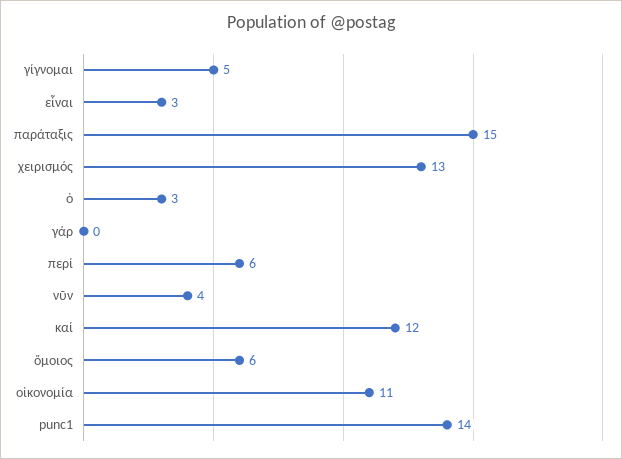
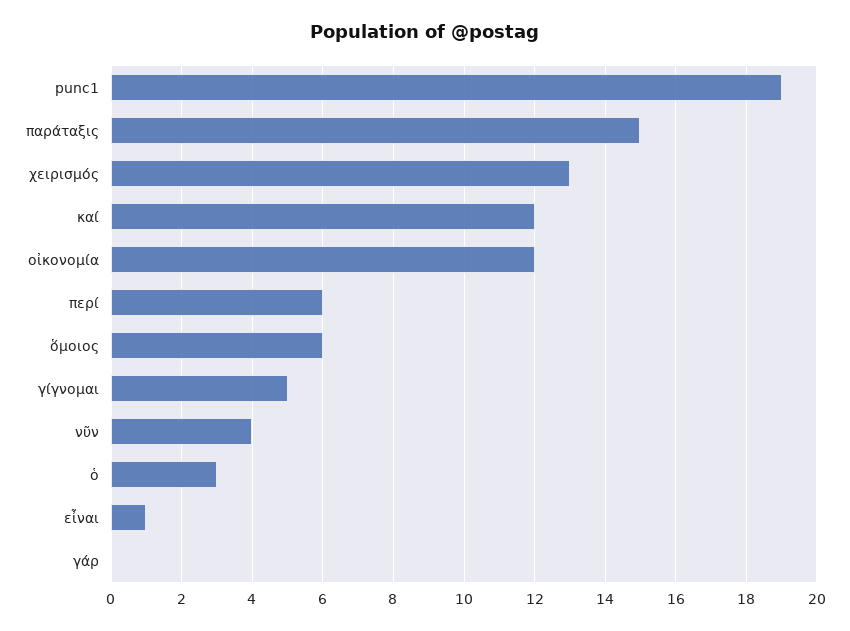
  {
    "γίγνομαι": 5,
-   "εἶναι": 3,
+   "εἶναι": 1,
    "παράταξις": 15,
    "χειρισμός": 13,
    "ὁ": 3,
    "γάρ": 0,
    "περί": 6,
    "νῦν": 4,
    "καί": 12,
    "ὅμοιος": 6,
-   "οἰκονομία": 11,
+   "οἰκονομία": 12,
-   "punc1": 14
+   "punc1": 19
  }

